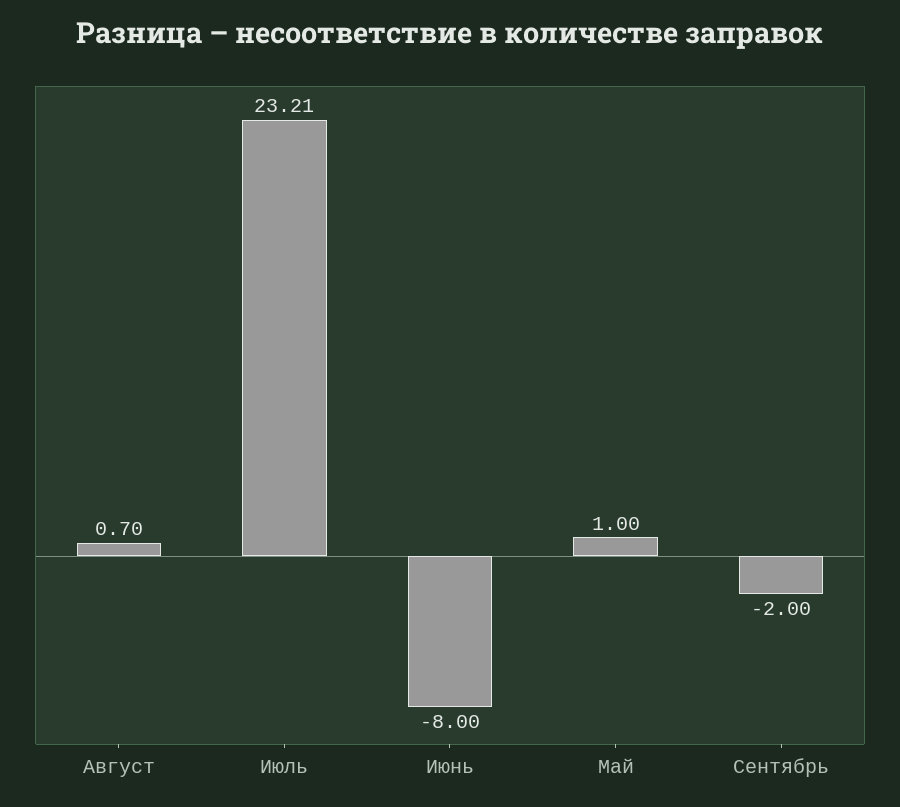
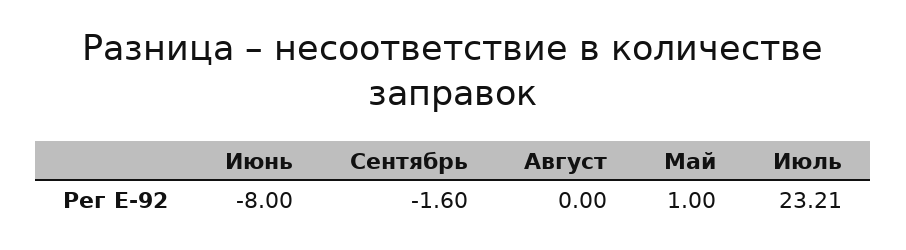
  {
-   "Август": 0.7,
+   "Август": 0,
    "Июль": 23.21,
    "Июнь": -8,
    "Май": 1,
-   "Сентябрь": -2
+   "Сентябрь": -1.6
  }

